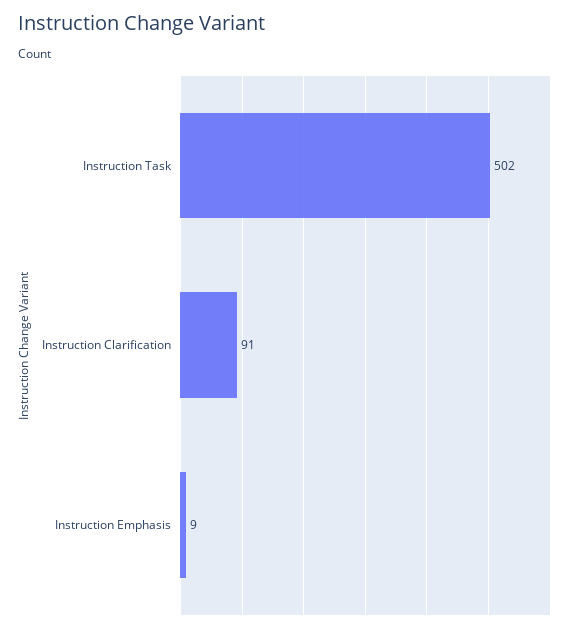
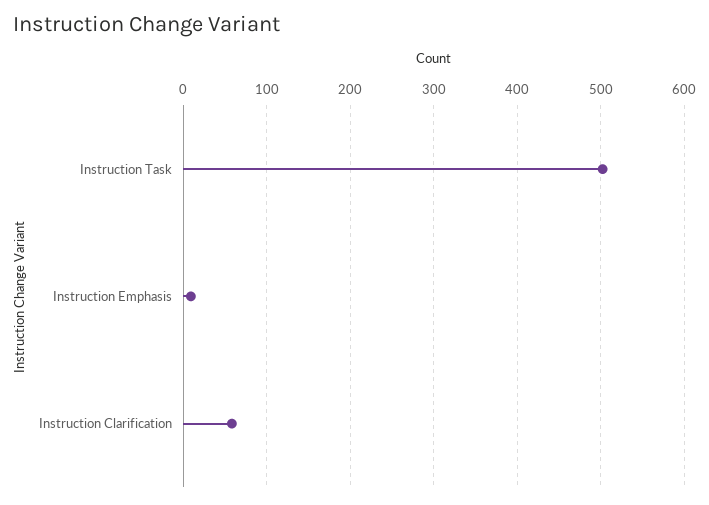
  {
    "Instruction Task": 502,
-   "Instruction Clarification": 91,
+   "Instruction Clarification": 60,
    "Instruction Emphasis": 9
  }

